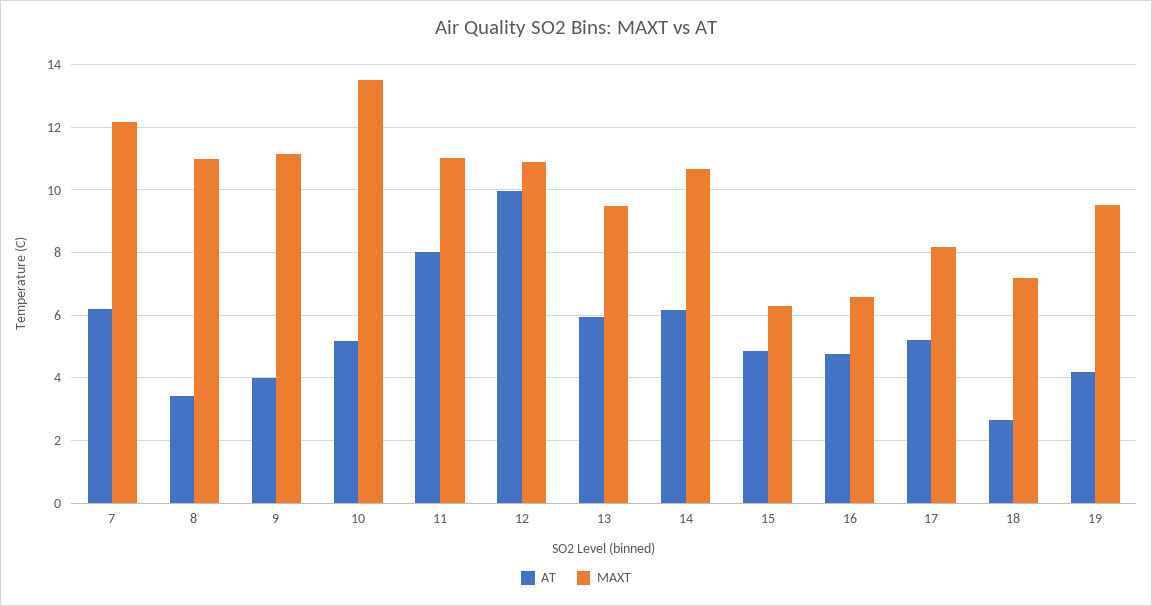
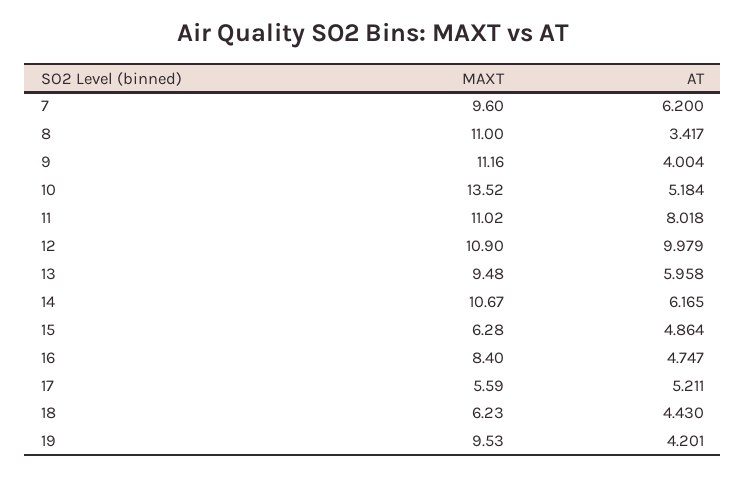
  {
    "AT": {
      "7": 6.2,
      "8": 3.417,
      "9": 4.004,
      "10": 5.184,
      "11": 8.018,
      "12": 9.979,
      "13": 5.958,
      "14": 6.165,
      "15": 4.864,
      "16": 4.747,
      "17": 5.211,
-     "18": 2.6,
+     "18": 4.43,
      "19": 4.201
    },
    "MAXT": {
-     "7": 12.2,
+     "7": 9.6,
      "8": 11,
      "9": 11.16,
      "10": 13.52,
      "11": 11.02,
      "12": 10.9,
      "13": 9.48,
      "14": 10.67,
      "15": 6.28,
-     "16": 6.6,
+     "16": 8.4,
-     "17": 8.2,
+     "17": 5.59,
-     "18": 7.2,
+     "18": 6.23,
      "19": 9.53
    }
  }

